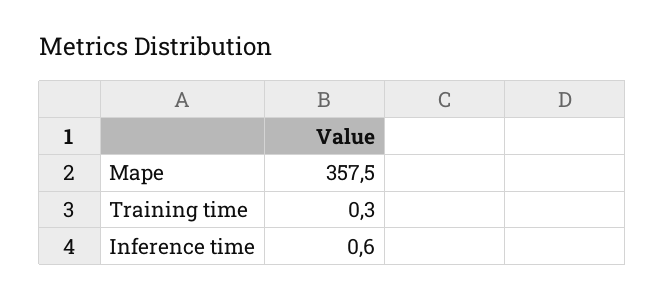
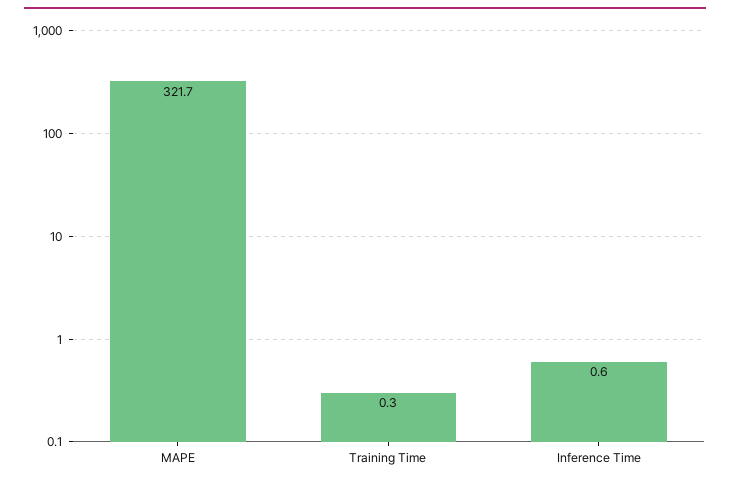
  {
-   "Mape": 357.5,
+   "Mape": 321.7,
    "Training time": 0.3,
    "Inference time": 0.6
  }

